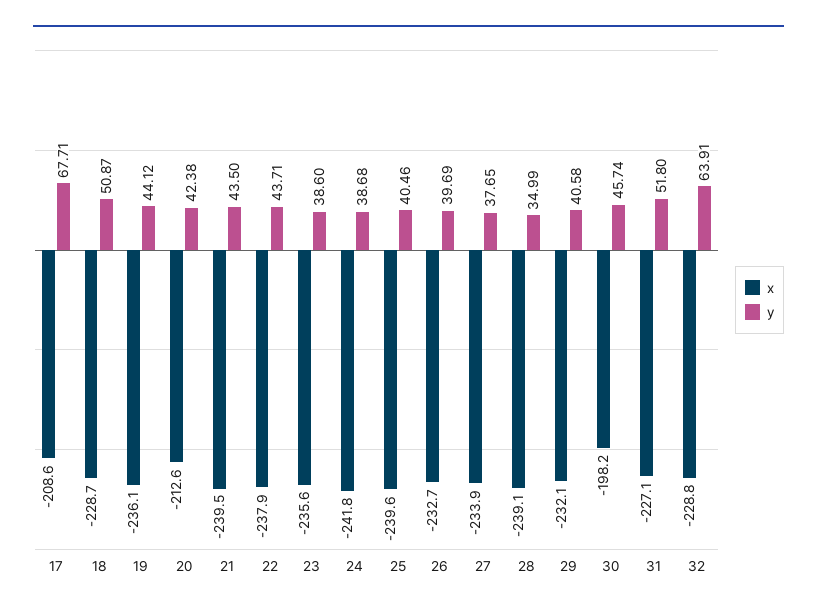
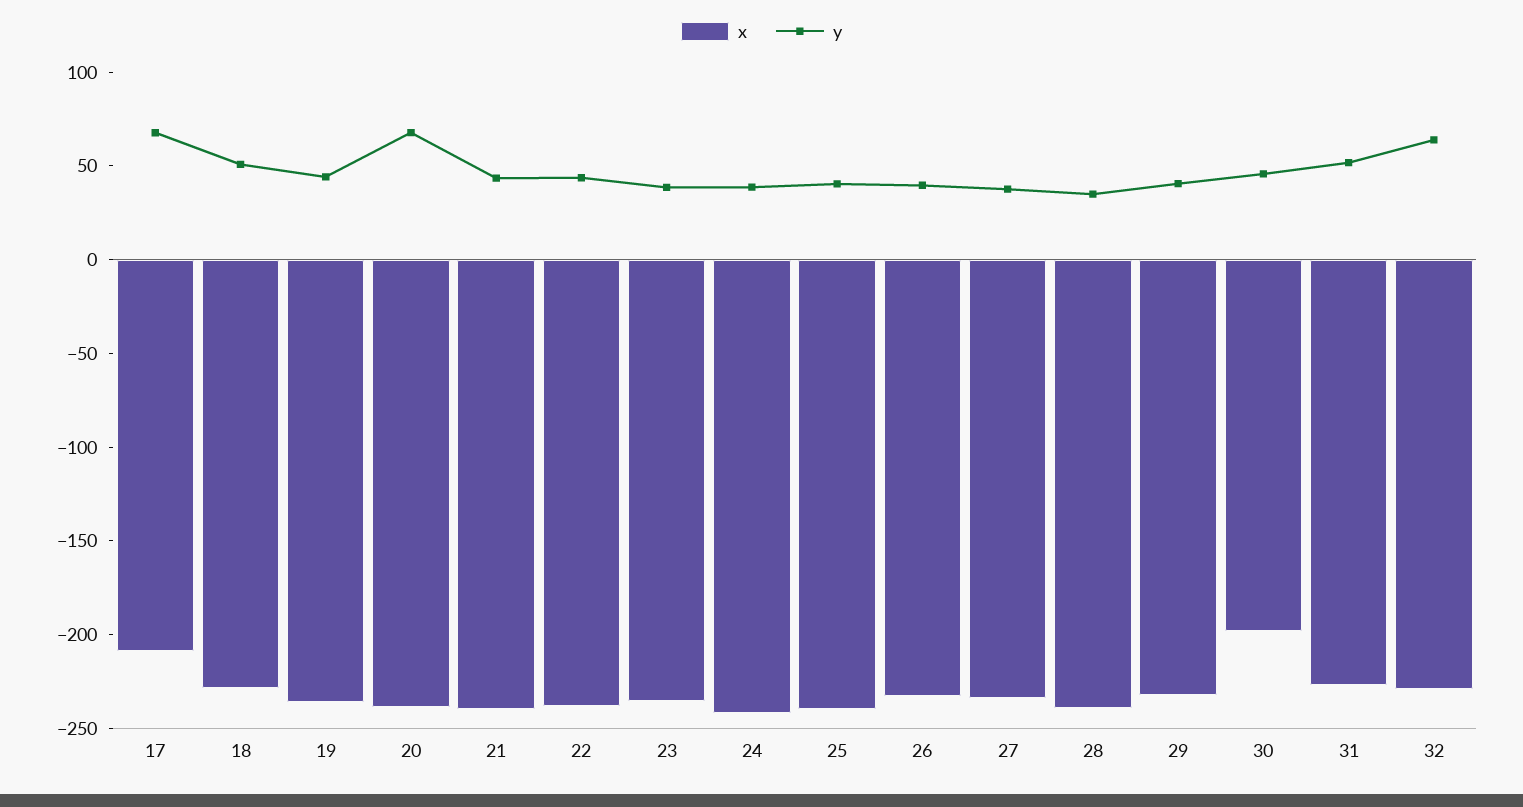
  {
    "x": {
      "17": -208.6,
      "18": -228.7,
      "19": -236.1,
-     "20": -212.6,
+     "20": -240,
      "21": -239.5,
      "22": -237.9,
      "23": -235.6,
      "24": -241.8,
      "25": -239.6,
      "26": -232.7,
      "27": -233.9,
      "28": -239.1,
      "29": -232.1,
      "30": -198.2,
      "31": -227.1,
      "32": -228.8
    },
    "y": {
      "17": 67.71,
      "18": 50.87,
      "19": 44.12,
-     "20": 42.38,
+     "20": 70,
      "21": 43.5,
      "22": 43.71,
      "23": 38.6,
      "24": 38.68,
      "25": 40.46,
      "26": 39.69,
      "27": 37.65,
      "28": 34.99,
      "29": 40.58,
      "30": 45.74,
      "31": 51.8,
      "32": 63.91
    }
  }

